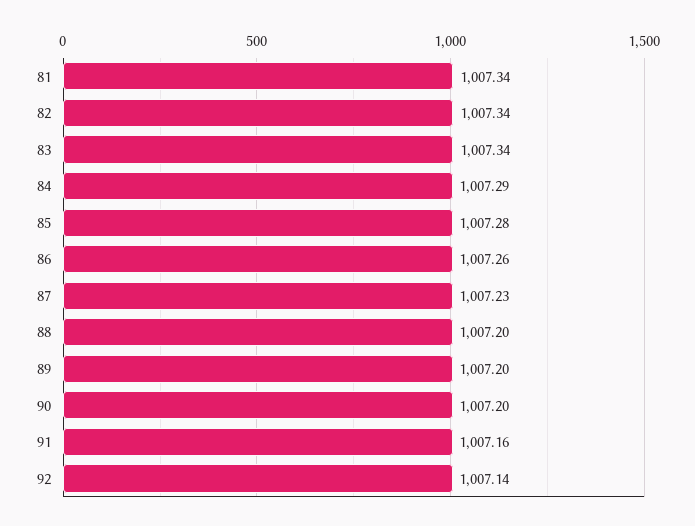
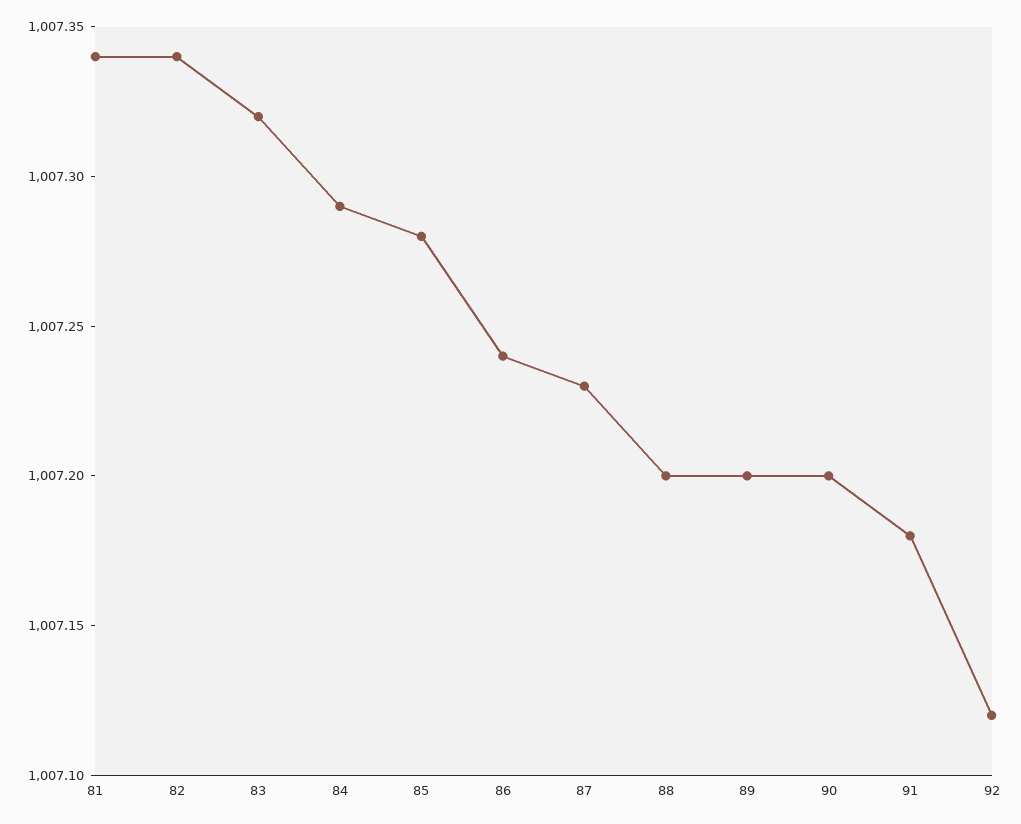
  {
    "81": 1007.34,
    "82": 1007.34,
-   "83": 1007.34,
+   "83": 1007.32,
    "84": 1007.29,
    "85": 1007.28,
-   "86": 1007.26,
+   "86": 1007.24,
    "87": 1007.23,
    "88": 1007.2,
    "89": 1007.2,
    "90": 1007.2,
-   "91": 1007.16,
+   "91": 1007.18,
-   "92": 1007.14
+   "92": 1007.12
  }

